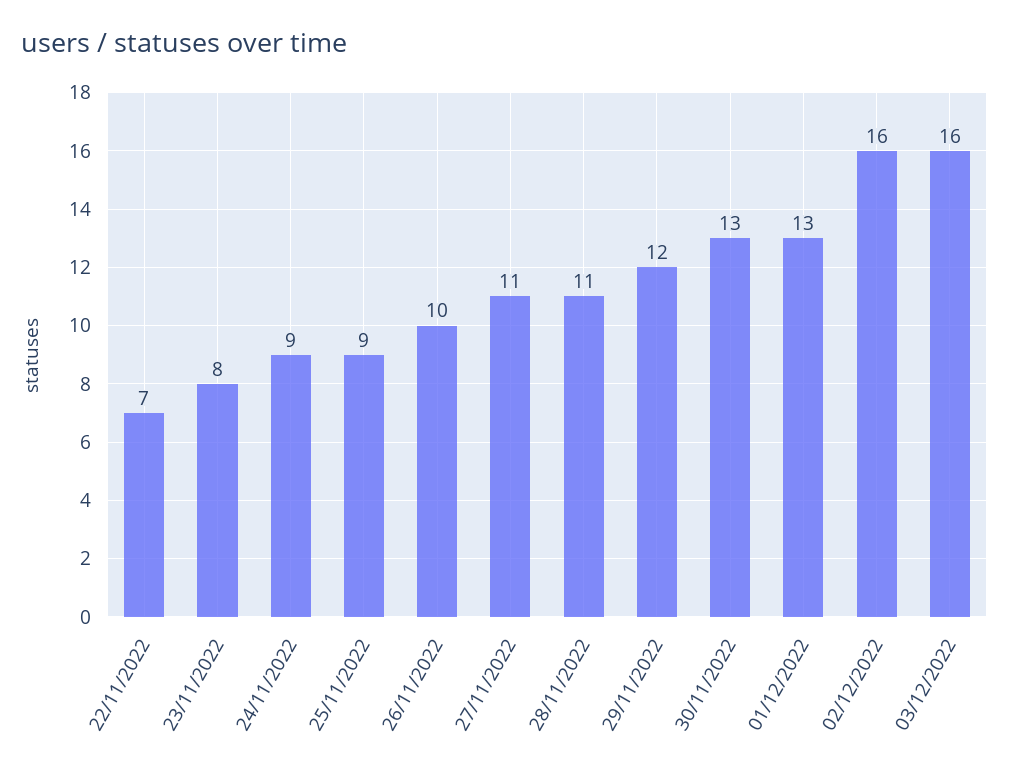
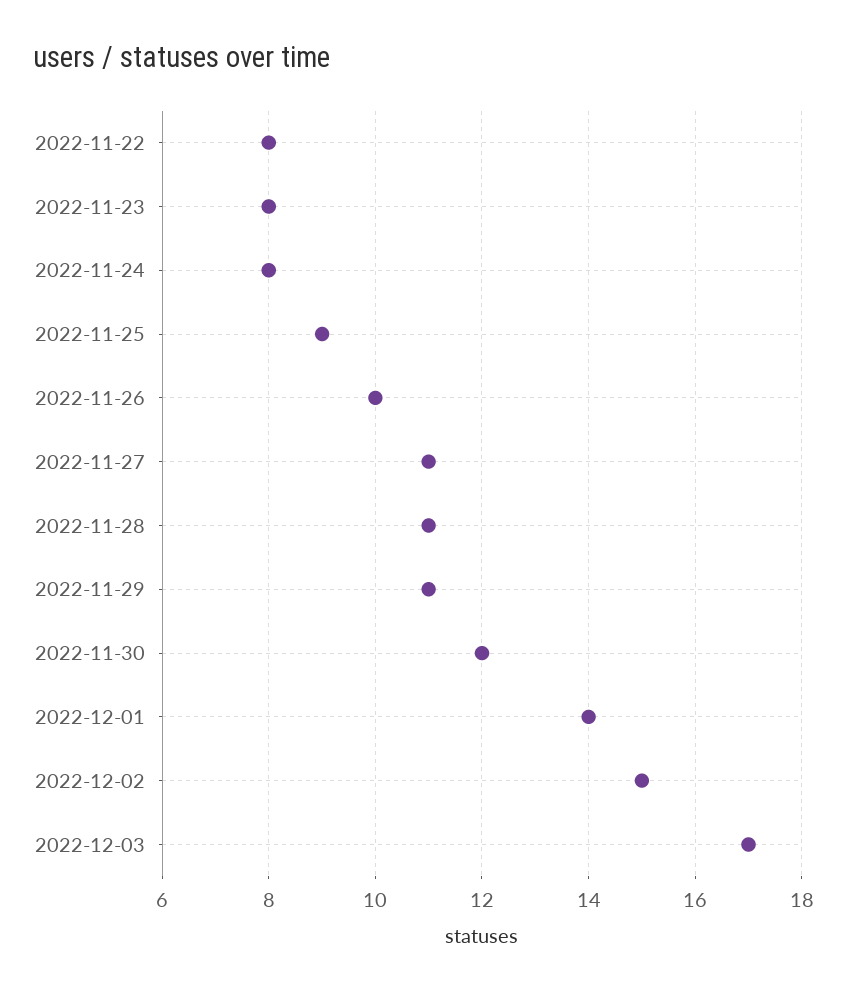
  {
-   "22/11/2022": 7,
+   "22/11/2022": 8,
    "23/11/2022": 8,
-   "24/11/2022": 9,
+   "24/11/2022": 8,
    "25/11/2022": 9,
    "26/11/2022": 10,
    "27/11/2022": 11,
    "28/11/2022": 11,
-   "29/11/2022": 12,
+   "29/11/2022": 11,
-   "30/11/2022": 13,
+   "30/11/2022": 12,
-   "01/12/2022": 13,
+   "01/12/2022": 14,
-   "02/12/2022": 16,
+   "02/12/2022": 15,
-   "03/12/2022": 16
+   "03/12/2022": 17
  }

